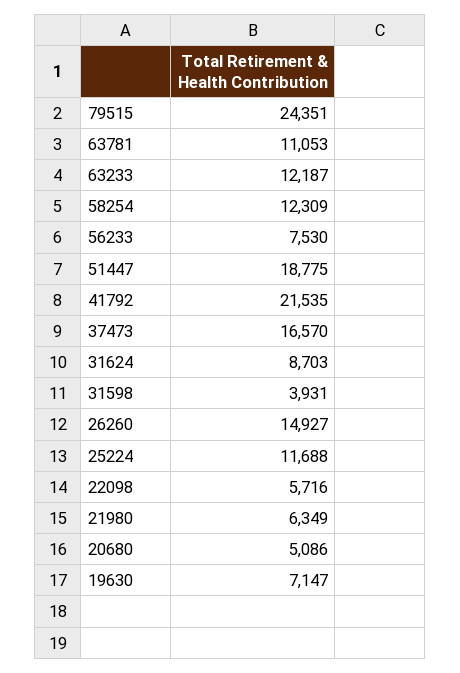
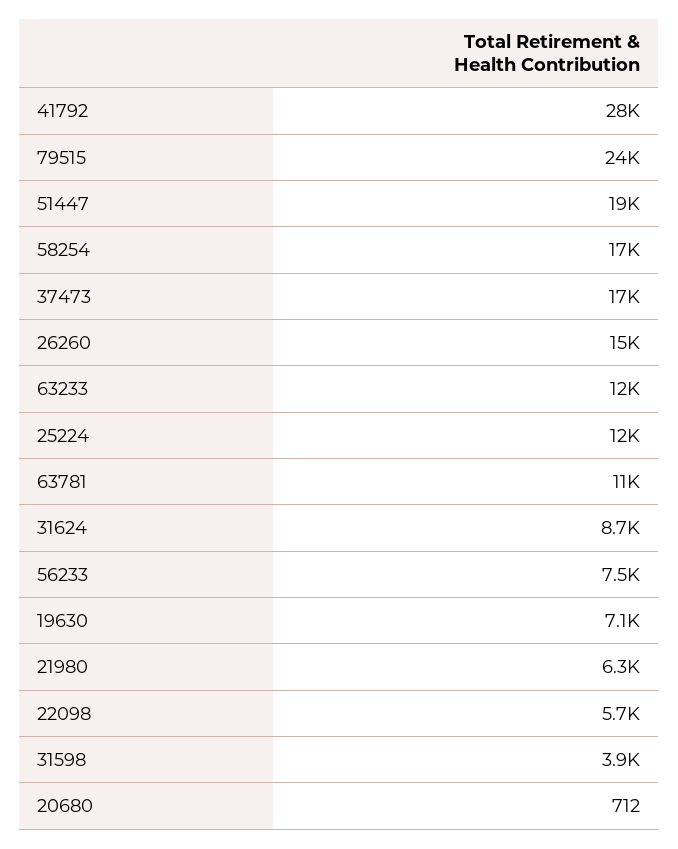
  {
    "79515": 24351,
    "63781": 11053,
    "63233": 12187,
-   "58254": 12309,
+   "58254": 17000,
    "56233": 7530,
    "51447": 18775,
-   "41792": 21535,
+   "41792": 28000,
    "37473": 16570,
    "31624": 8703,
    "31598": 3931,
    "26260": 14927,
    "25224": 11688,
    "22098": 5716,
    "21980": 6349,
-   "20680": 5086,
+   "20680": 712,
    "19630": 7147
  }

